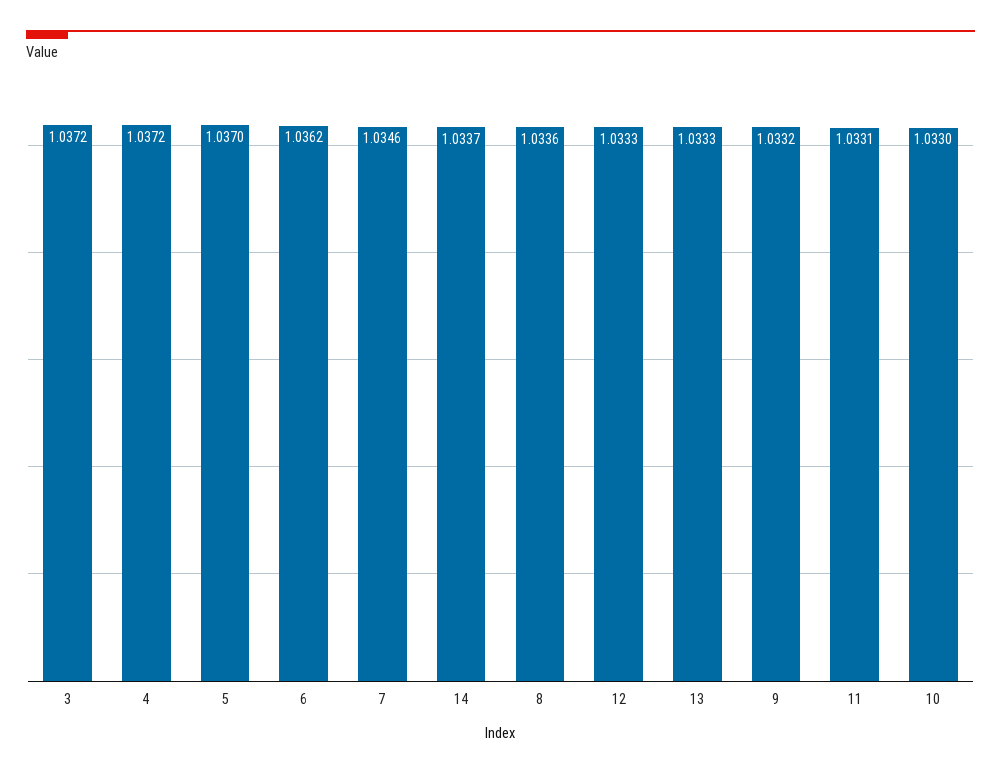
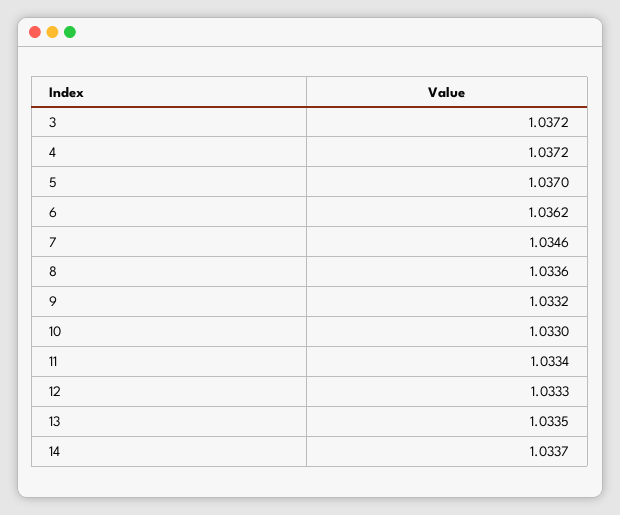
  {
    "3": 1.0372,
    "4": 1.0372,
    "5": 1.037,
    "6": 1.0362,
    "7": 1.0346,
    "14": 1.0337,
    "8": 1.0336,
    "12": 1.0333,
-   "13": 1.0333,
+   "13": 1.0335,
    "9": 1.0332,
-   "11": 1.0331,
+   "11": 1.0334,
    "10": 1.033
  }

